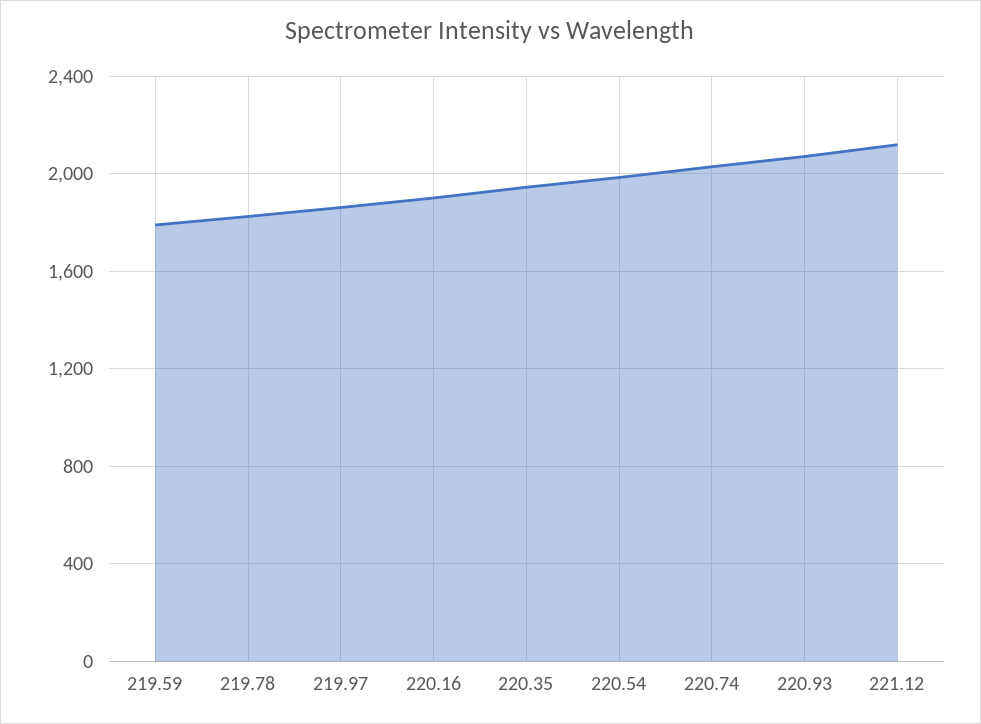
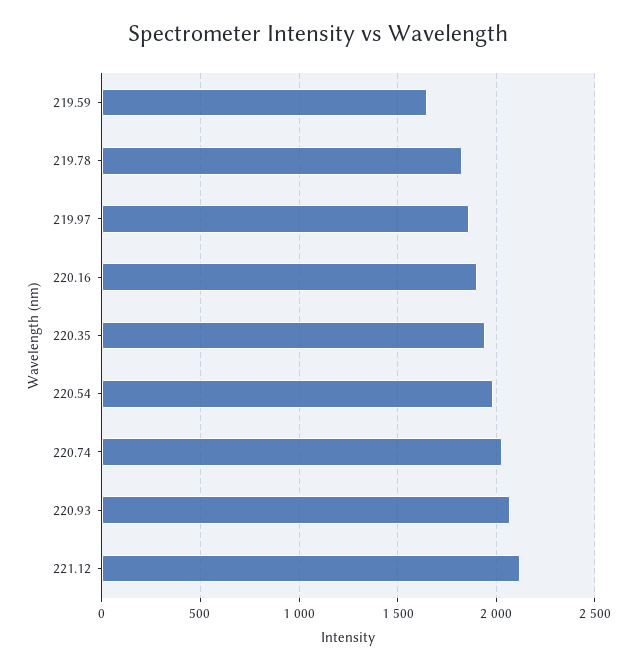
  {
-   "219.59": 1800,
+   "219.59": 1650,
    "219.78": 1850,
    "219.97": 1850,
    "220.16": 1900,
    "220.35": 1950,
    "220.54": 2000,
    "220.74": 2050,
    "220.93": 2050,
    "221.12": 2100
  }

